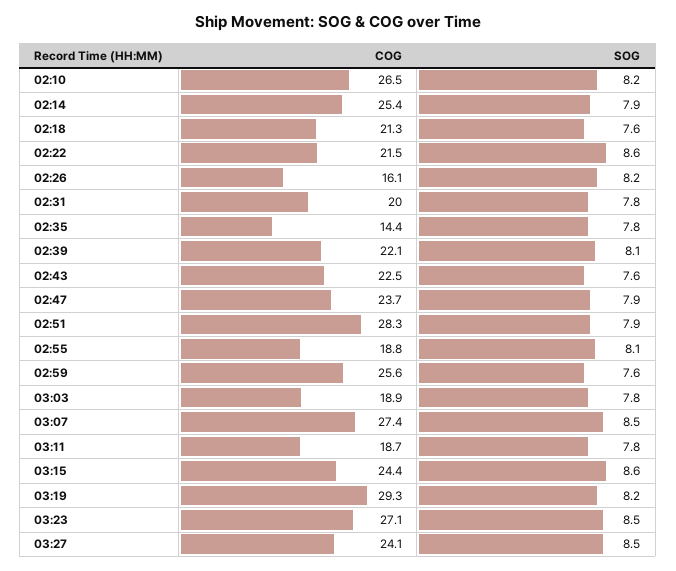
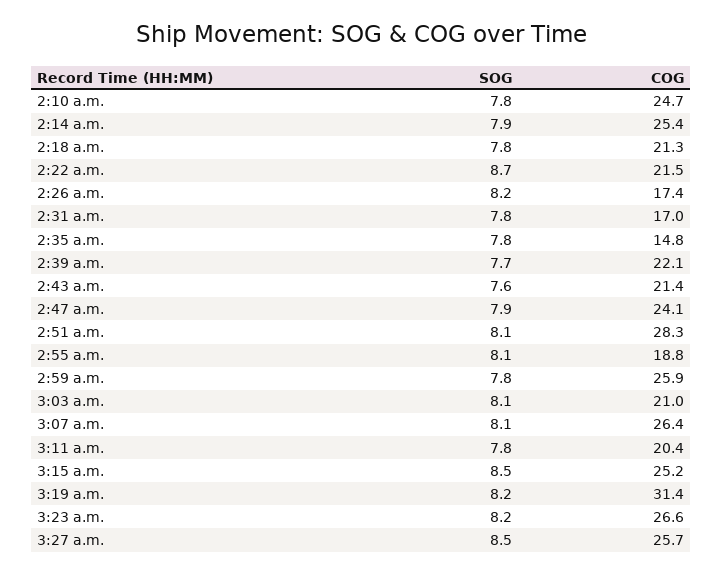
  {
    "COG": {
-     "02:10": 26.5,
+     "02:10": 24.7,
      "02:14": 25.4,
      "02:18": 21.3,
      "02:22": 21.5,
-     "02:26": 16.1,
+     "02:26": 17.4,
-     "02:31": 20,
+     "02:31": 17,
-     "02:35": 14.4,
+     "02:35": 14.8,
      "02:39": 22.1,
-     "02:43": 22.5,
+     "02:43": 21.4,
-     "02:47": 23.7,
+     "02:47": 24.1,
      "02:51": 28.3,
      "02:55": 18.8,
-     "02:59": 25.6,
+     "02:59": 25.9,
-     "03:03": 18.9,
+     "03:03": 21,
-     "03:07": 27.4,
+     "03:07": 26.4,
-     "03:11": 18.7,
+     "03:11": 20.4,
-     "03:15": 24.4,
+     "03:15": 25.2,
-     "03:19": 29.3,
+     "03:19": 31.4,
-     "03:23": 27.1,
+     "03:23": 26.6,
-     "03:27": 24.1
+     "03:27": 25.7
    },
    "SOG": {
-     "02:10": 8.2,
+     "02:10": 7.8,
      "02:14": 7.9,
-     "02:18": 7.6,
+     "02:18": 7.8,
-     "02:22": 8.6,
+     "02:22": 8.7,
      "02:26": 8.2,
      "02:31": 7.8,
      "02:35": 7.8,
-     "02:39": 8.1,
+     "02:39": 7.7,
      "02:43": 7.6,
      "02:47": 7.9,
-     "02:51": 7.9,
+     "02:51": 8.1,
      "02:55": 8.1,
-     "02:59": 7.6,
+     "02:59": 7.8,
-     "03:03": 7.8,
+     "03:03": 8.1,
-     "03:07": 8.5,
+     "03:07": 8.1,
      "03:11": 7.8,
-     "03:15": 8.6,
+     "03:15": 8.5,
      "03:19": 8.2,
-     "03:23": 8.5,
+     "03:23": 8.2,
      "03:27": 8.5
    }
  }

